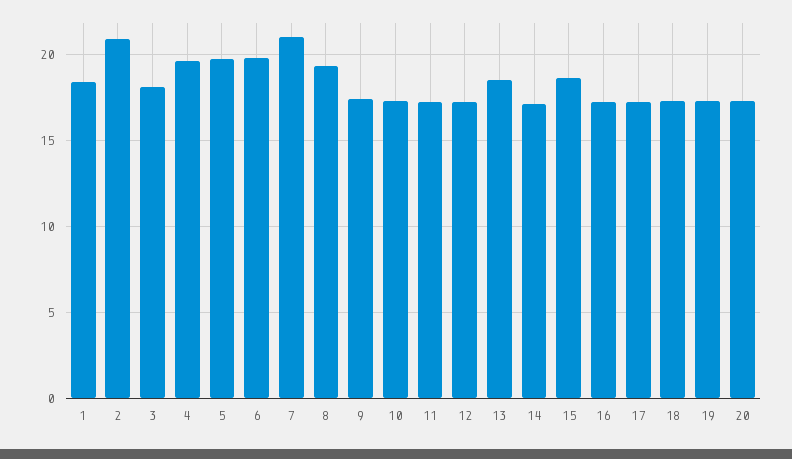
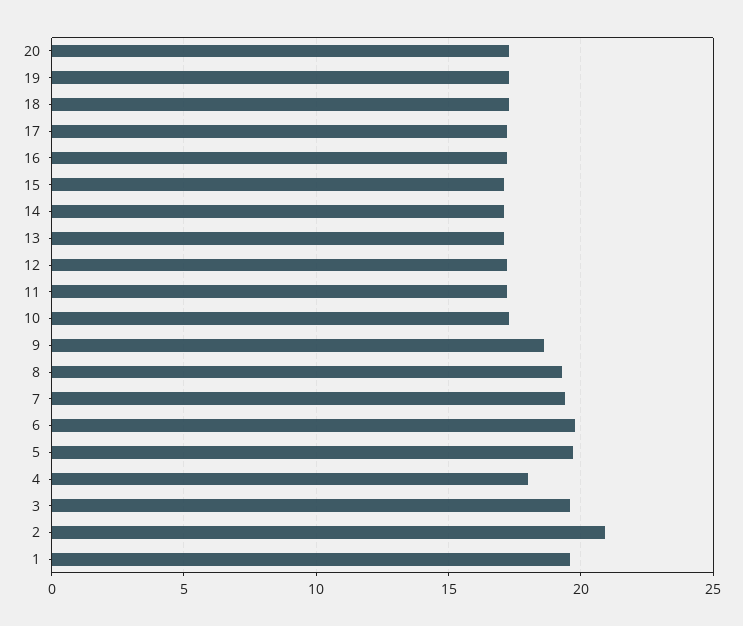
  {
-   "1": 18.5,
+   "1": 19.5,
    "2": 21,
-   "3": 18,
+   "3": 19.5,
-   "4": 19.5,
+   "4": 18,
    "5": 19.5,
    "6": 20,
-   "7": 21,
+   "7": 19.5,
    "8": 19.5,
-   "9": 17.5,
+   "9": 18.5,
    "10": 17.5,
    "11": 17,
    "12": 17,
-   "13": 18.5,
+   "13": 17,
    "14": 17,
-   "15": 18.5,
+   "15": 17,
    "16": 17,
    "17": 17,
    "18": 17.5,
    "19": 17.5,
    "20": 17.5
  }

